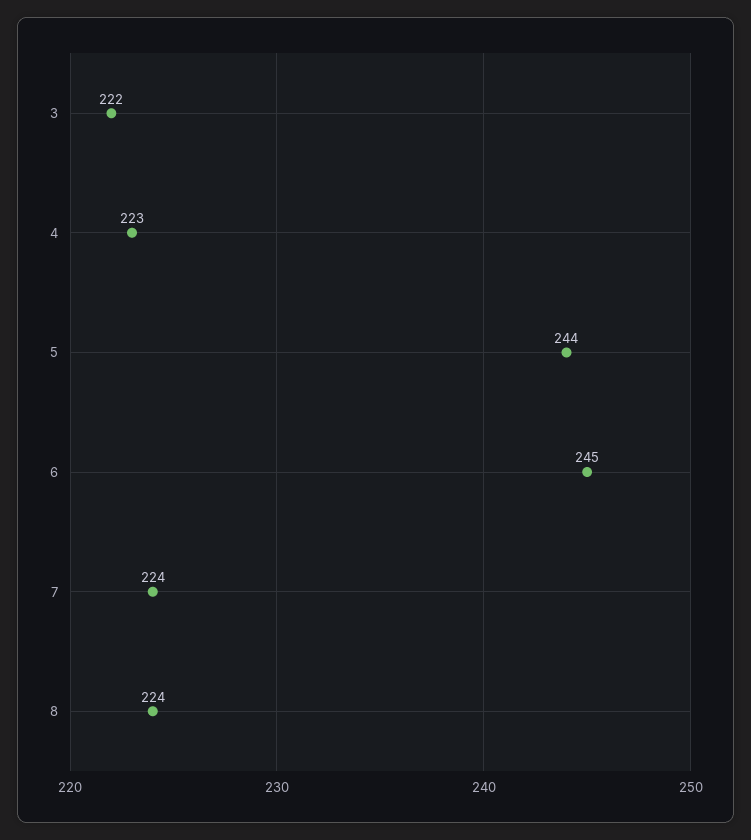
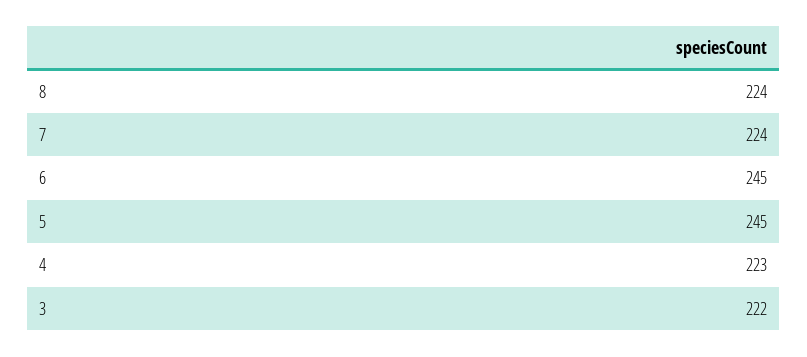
  {
    "3": 222,
    "4": 223,
-   "5": 244,
+   "5": 245,
    "6": 245,
    "7": 224,
    "8": 224
  }

